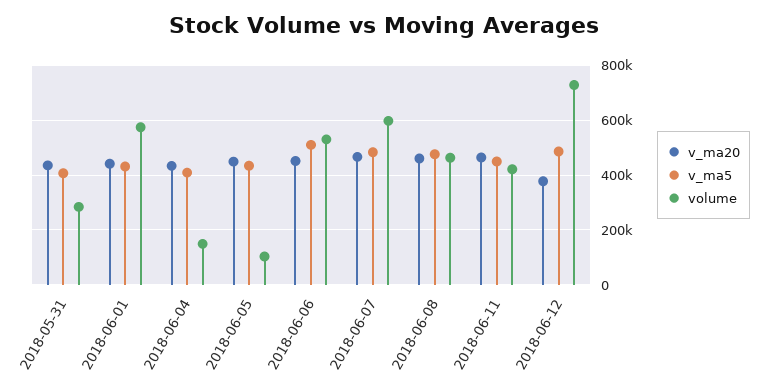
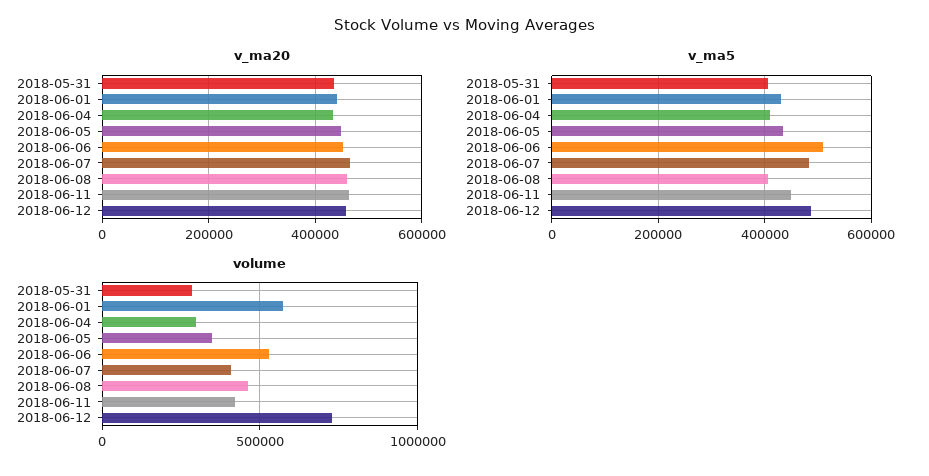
  {
    "v_ma20": {
      "2018-05-31": 440000,
      "2018-06-01": 440000,
      "2018-06-04": 440000,
      "2018-06-05": 440000,
      "2018-06-06": 460000,
      "2018-06-07": 460000,
      "2018-06-08": 460000,
      "2018-06-11": 460000,
-     "2018-06-12": 375000
+     "2018-06-12": 460000
    },
    "v_ma5": {
      "2018-05-31": 400000,
      "2018-06-01": 440000,
      "2018-06-04": 400000,
      "2018-06-05": 440000,
      "2018-06-06": 500000,
      "2018-06-07": 480000,
-     "2018-06-08": 475000,
+     "2018-06-08": 400000,
      "2018-06-11": 440000,
      "2018-06-12": 480000
    },
    "volume": {
      "2018-05-31": 275000,
      "2018-06-01": 575000,
-     "2018-06-04": 150000,
+     "2018-06-04": 300000,
-     "2018-06-05": 100000,
+     "2018-06-05": 350000,
      "2018-06-06": 525000,
-     "2018-06-07": 600000,
+     "2018-06-07": 400000,
      "2018-06-08": 475000,
      "2018-06-11": 425000,
      "2018-06-12": 725000
    }
  }

